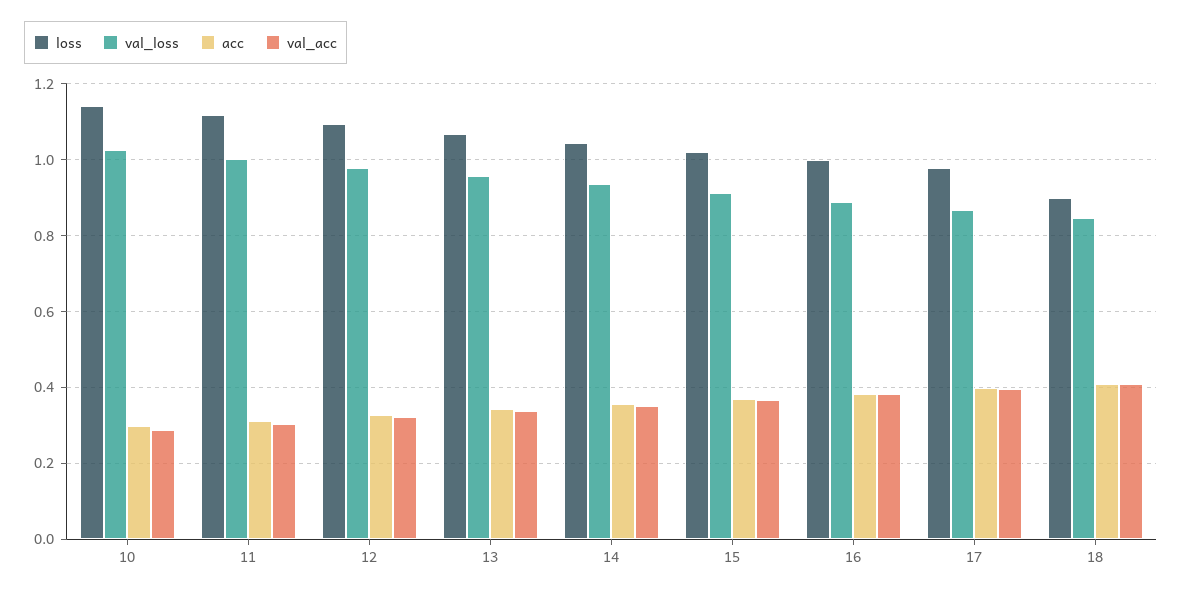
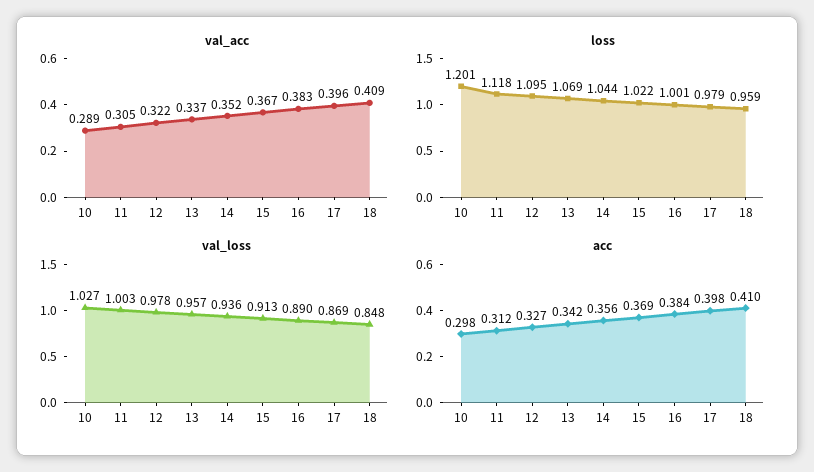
  {
    "loss": {
-     "10": 1.14,
+     "10": 1.201,
      "11": 1.118,
      "12": 1.095,
      "13": 1.069,
      "14": 1.044,
      "15": 1.022,
      "16": 1.001,
      "17": 0.979,
-     "18": 0.9
+     "18": 0.959
    },
    "val_loss": {
      "10": 1.027,
      "11": 1.003,
      "12": 0.978,
      "13": 0.957,
      "14": 0.936,
      "15": 0.913,
      "16": 0.89,
      "17": 0.869,
      "18": 0.848
    },
    "acc": {
      "10": 0.298,
      "11": 0.312,
      "12": 0.327,
      "13": 0.342,
      "14": 0.356,
      "15": 0.369,
      "16": 0.384,
      "17": 0.398,
      "18": 0.41
    },
    "val_acc": {
      "10": 0.289,
      "11": 0.305,
      "12": 0.322,
      "13": 0.337,
      "14": 0.352,
      "15": 0.367,
      "16": 0.383,
      "17": 0.396,
      "18": 0.409
    }
  }

